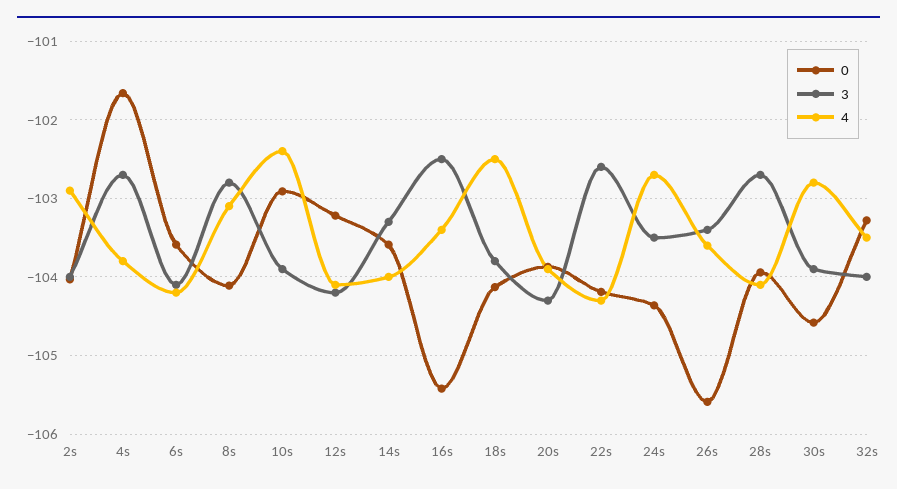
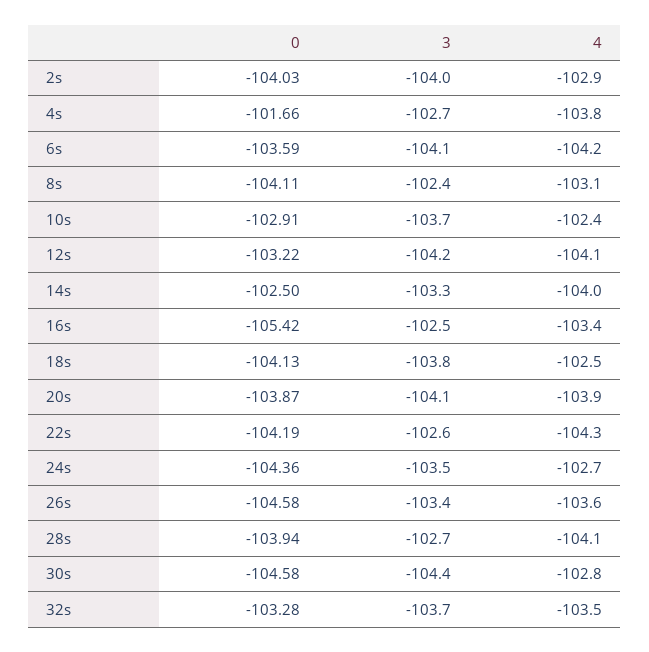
  {
    "0": {
      "2s": -104.03,
      "4s": -101.66,
      "6s": -103.59,
      "8s": -104.11,
      "10s": -102.91,
      "12s": -103.22,
-     "14s": -103.6,
+     "14s": -102.5,
      "16s": -105.42,
      "18s": -104.13,
      "20s": -103.87,
      "22s": -104.19,
      "24s": -104.36,
-     "26s": -105.6,
+     "26s": -104.58,
      "28s": -103.94,
      "30s": -104.58,
      "32s": -103.28
    },
    "3": {
      "2s": -104,
      "4s": -102.7,
      "6s": -104.1,
-     "8s": -102.8,
+     "8s": -102.4,
-     "10s": -103.9,
+     "10s": -103.7,
      "12s": -104.2,
      "14s": -103.3,
      "16s": -102.5,
      "18s": -103.8,
-     "20s": -104.3,
+     "20s": -104.1,
      "22s": -102.6,
      "24s": -103.5,
      "26s": -103.4,
      "28s": -102.7,
-     "30s": -103.9,
+     "30s": -104.4,
-     "32s": -104
+     "32s": -103.7
    },
    "4": {
      "2s": -102.9,
      "4s": -103.8,
      "6s": -104.2,
      "8s": -103.1,
      "10s": -102.4,
      "12s": -104.1,
      "14s": -104,
      "16s": -103.4,
      "18s": -102.5,
      "20s": -103.9,
      "22s": -104.3,
      "24s": -102.7,
      "26s": -103.6,
      "28s": -104.1,
      "30s": -102.8,
      "32s": -103.5
    }
  }

